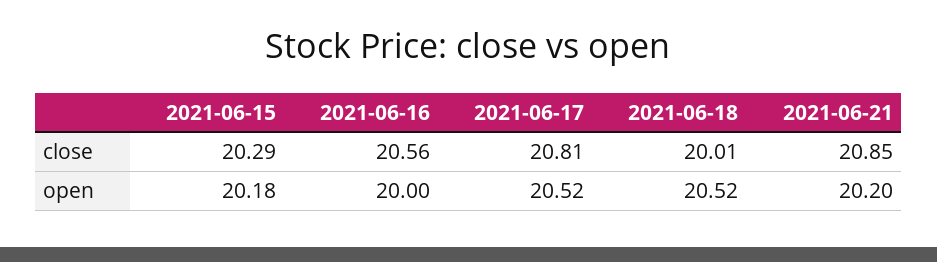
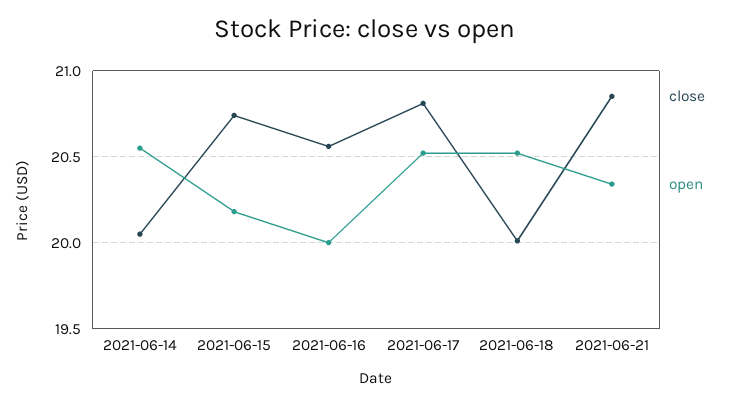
  {
    "close": {
-     "2021-06-15": 20.29,
+     "2021-06-15": 20.75,
      "2021-06-16": 20.56,
      "2021-06-17": 20.81,
      "2021-06-18": 20.01,
-     "2021-06-21": 20.85
+     "2021-06-21": 20.85,
+     "2021-06-14": 20.05
    },
    "open": {
      "2021-06-15": 20.18,
      "2021-06-16": 20,
      "2021-06-17": 20.52,
      "2021-06-18": 20.52,
-     "2021-06-21": 20.2
+     "2021-06-21": 20.35,
+     "2021-06-14": 20.55
    }
  }

